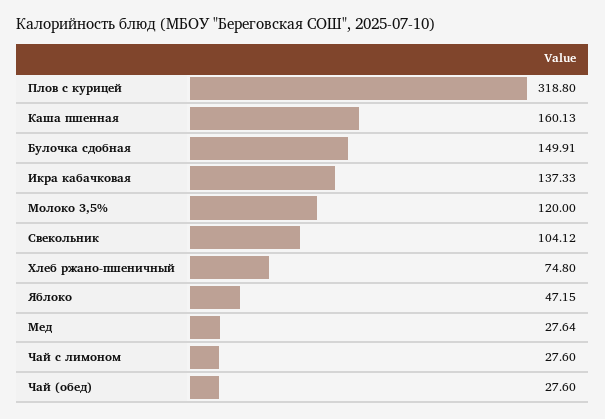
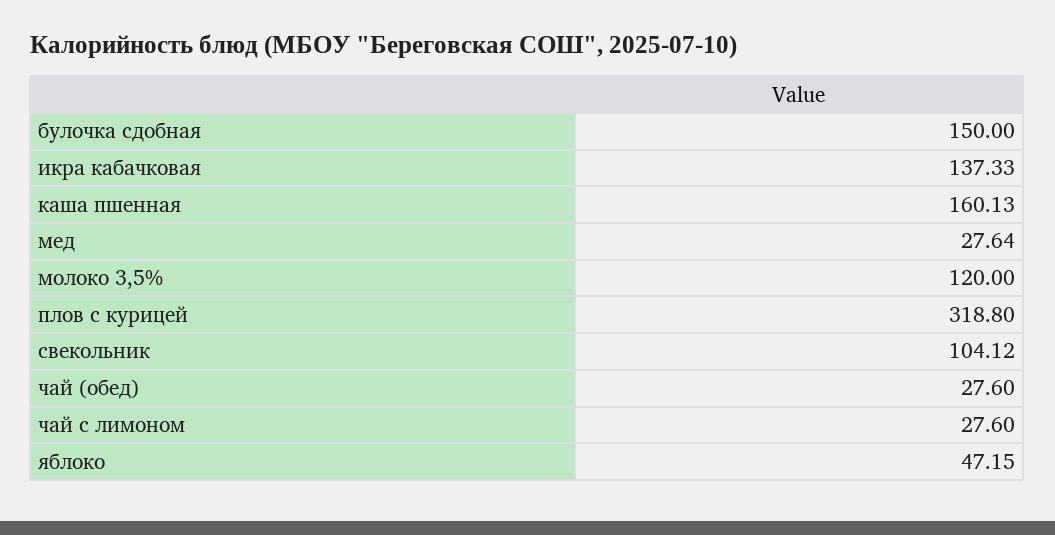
  {
    "Плов с курицей": 318.8,
    "Каша пшенная": 160.13,
-   "Булочка сдобная": 149.91,
+   "Булочка сдобная": 150,
    "Икра кабачковая": 137.33,
    "Молоко 3,5%": 120,
    "Свекольник": 104.12,
-   "Хлеб ржано-пшеничный": 74.8,
    "Яблоко": 47.15,
    "Мед": 27.64,
    "Чай с лимоном": 27.6,
    "Чай (обед)": 27.6
  }

